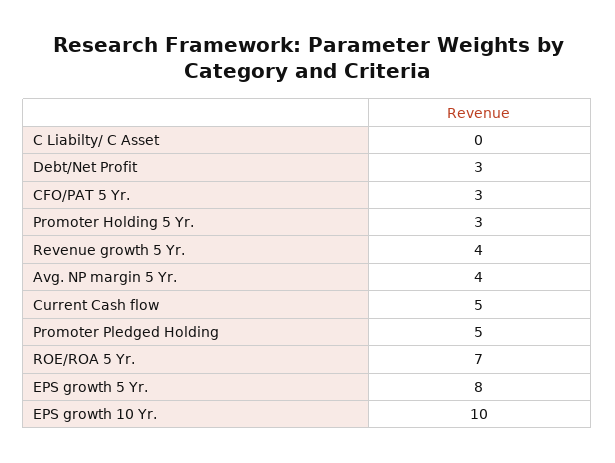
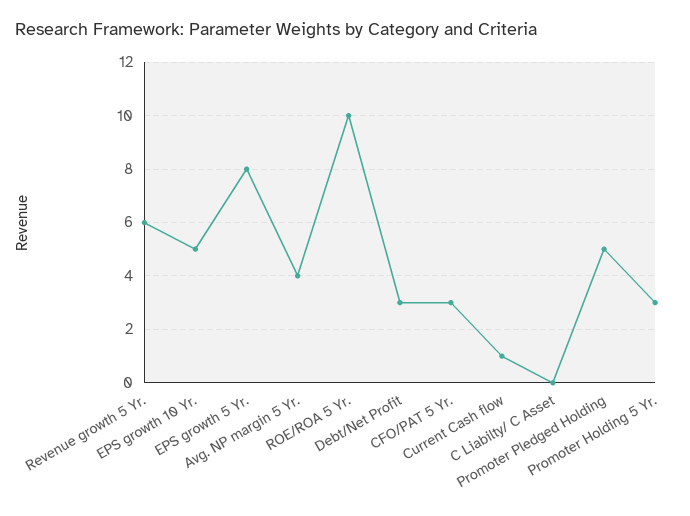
  {
    "C Liabilty/ C Asset": 0,
    "Debt/Net Profit": 3,
    "CFO/PAT 5 Yr.": 3,
    "Promoter Holding 5 Yr.": 3,
-   "Revenue growth 5 Yr.": 4,
+   "Revenue growth 5 Yr.": 6,
    "Avg. NP margin 5 Yr.": 4,
-   "Current Cash flow": 5,
+   "Current Cash flow": 1,
    "Promoter Pledged Holding": 5,
-   "ROE/ROA 5 Yr.": 7,
+   "ROE/ROA 5 Yr.": 10,
    "EPS growth 5 Yr.": 8,
-   "EPS growth 10 Yr.": 10
+   "EPS growth 10 Yr.": 5
  }

